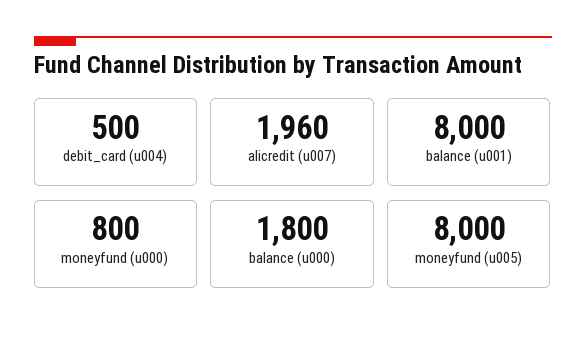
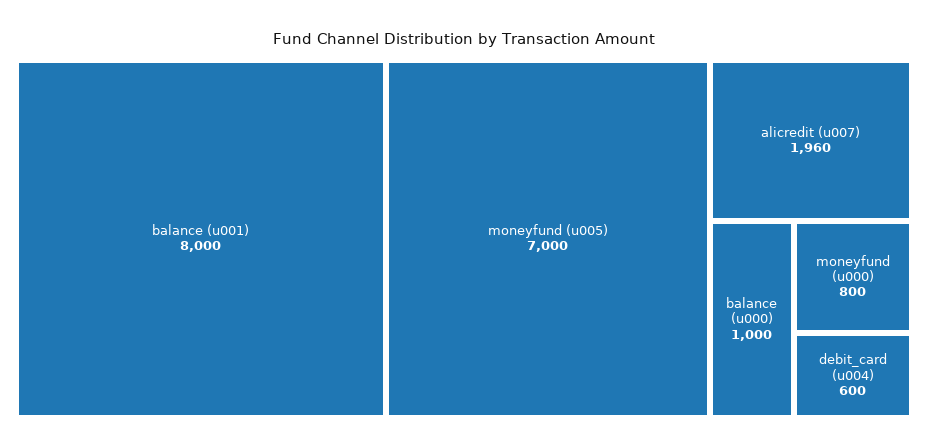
  {
-   "debit_card (u004)": 500,
+   "debit_card (u004)": 600,
    "alicredit (u007)": 1960,
    "balance (u001)": 8000,
    "moneyfund (u000)": 800,
-   "balance (u000)": 1800,
+   "balance (u000)": 1000,
-   "moneyfund (u005)": 8000
+   "moneyfund (u005)": 7000
  }

